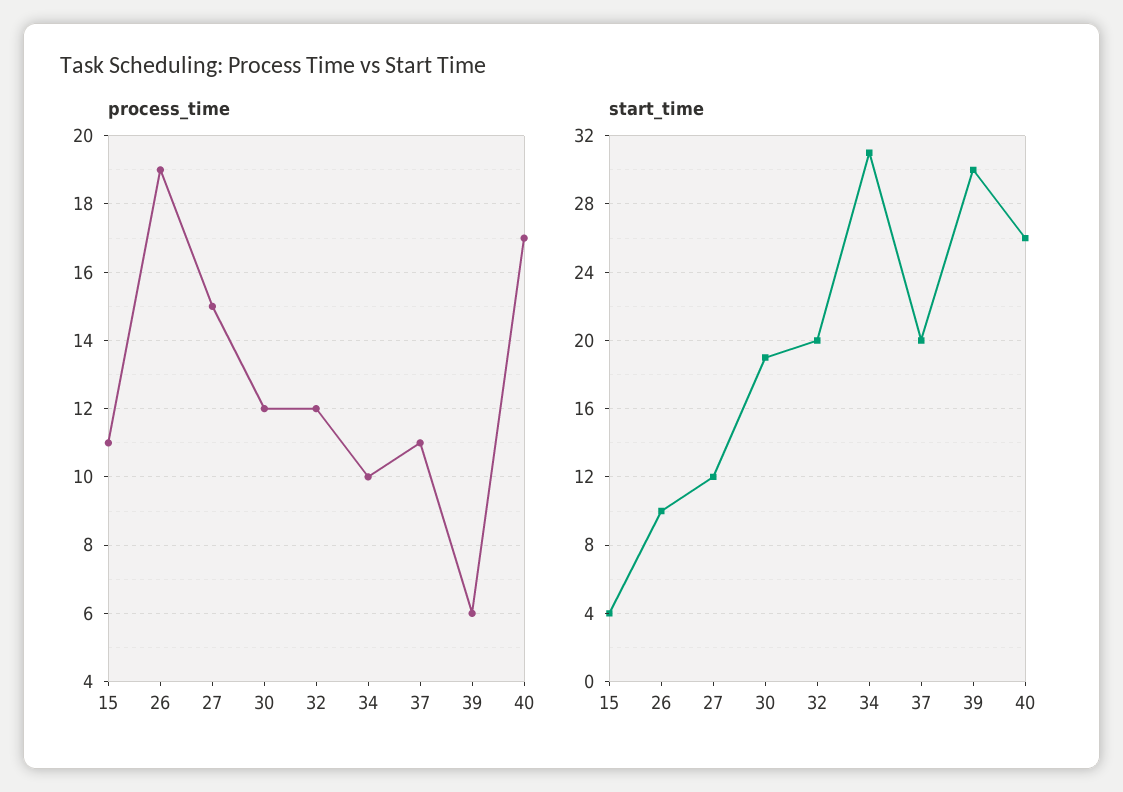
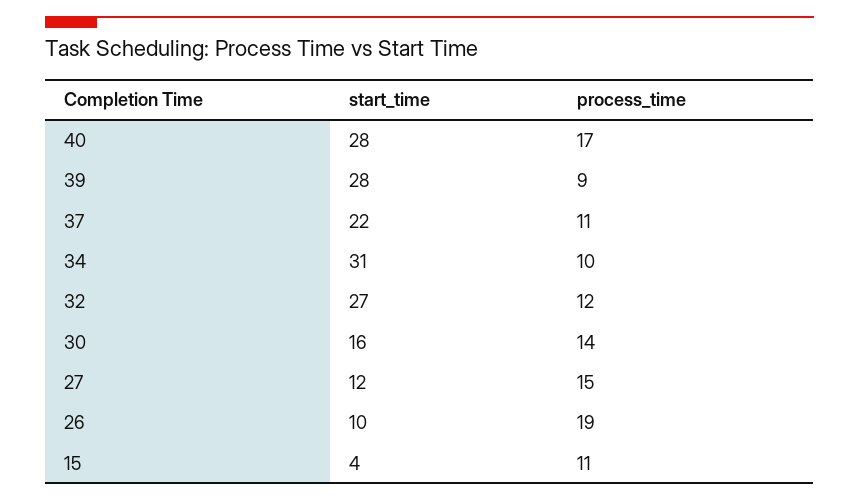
  {
    "process_time": {
      "15": 11,
      "26": 19,
      "27": 15,
-     "30": 12,
+     "30": 14,
      "32": 12,
      "34": 10,
      "37": 11,
-     "39": 6,
+     "39": 9,
      "40": 17
    },
    "start_time": {
      "15": 4,
      "26": 10,
      "27": 12,
-     "30": 19,
+     "30": 16,
-     "32": 20,
+     "32": 27,
      "34": 31,
-     "37": 20,
+     "37": 22,
-     "39": 30,
+     "39": 28,
-     "40": 26
+     "40": 28
    }
  }

